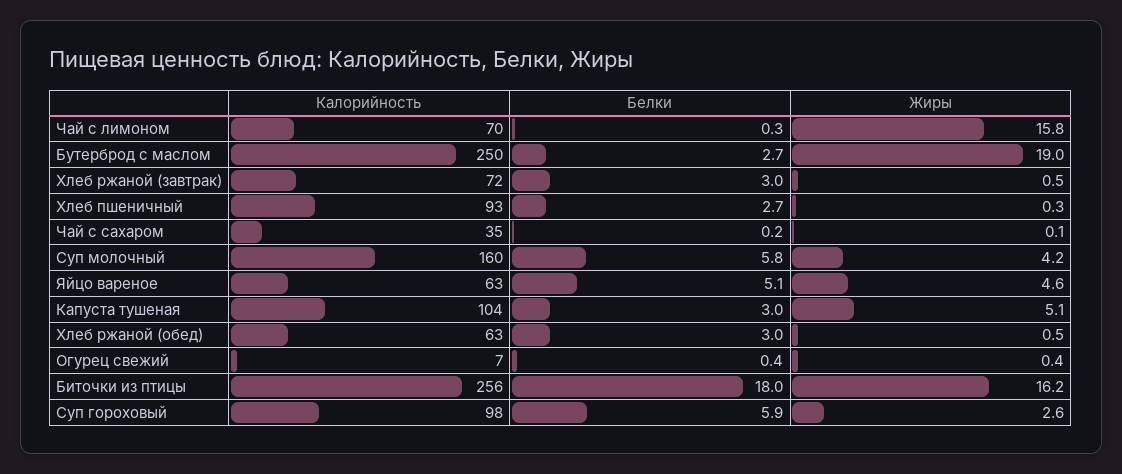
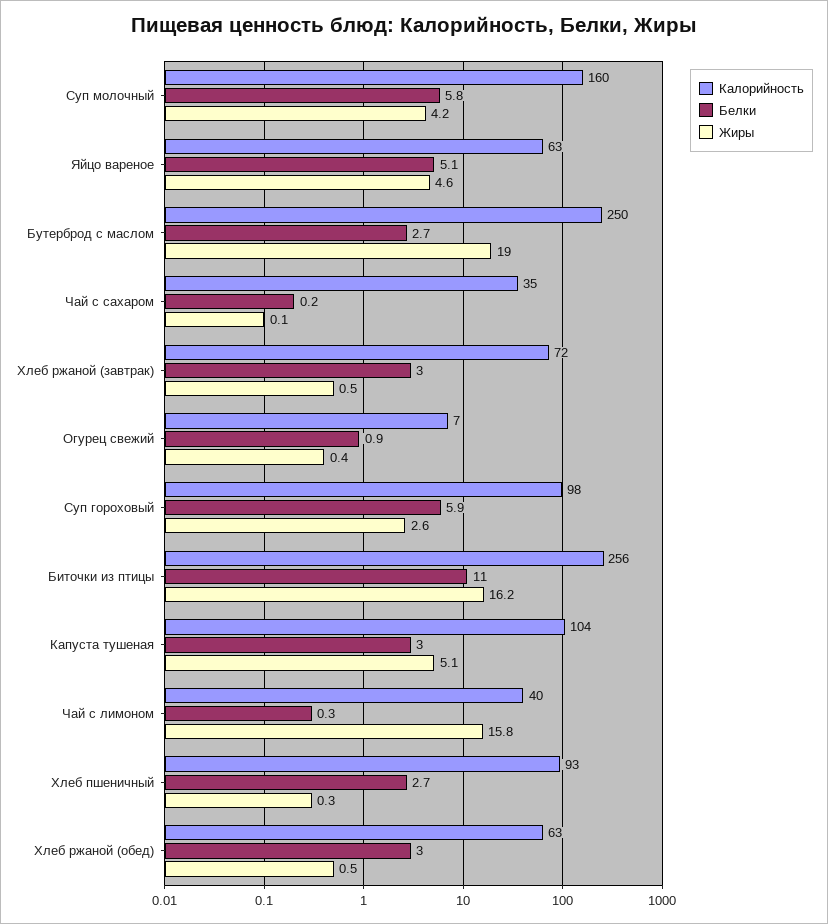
  {
    "Калорийность": {
-     "Чай с лимоном": 70,
+     "Чай с лимоном": 40,
      "Бутерброд с маслом": 250,
      "Хлеб ржаной (завтрак)": 72,
      "Хлеб пшеничный": 93,
      "Чай с сахаром": 35,
      "Суп молочный": 160,
      "Яйцо вареное": 63,
      "Капуста тушеная": 104,
      "Хлеб ржаной (обед)": 63,
      "Огурец свежий": 7,
      "Биточки из птицы": 256,
      "Суп гороховый": 98
    },
    "Белки": {
      "Чай с лимоном": 0.3,
      "Бутерброд с маслом": 2.7,
      "Хлеб ржаной (завтрак)": 3,
      "Хлеб пшеничный": 2.7,
      "Чай с сахаром": 0.2,
      "Суп молочный": 5.8,
      "Яйцо вареное": 5.1,
      "Капуста тушеная": 3,
      "Хлеб ржаной (обед)": 3,
-     "Огурец свежий": 0.4,
+     "Огурец свежий": 0.9,
-     "Биточки из птицы": 18,
+     "Биточки из птицы": 11,
      "Суп гороховый": 5.9
    },
    "Жиры": {
      "Чай с лимоном": 15.8,
      "Бутерброд с маслом": 19,
      "Хлеб ржаной (завтрак)": 0.5,
      "Хлеб пшеничный": 0.3,
      "Чай с сахаром": 0.1,
      "Суп молочный": 4.2,
      "Яйцо вареное": 4.6,
      "Капуста тушеная": 5.1,
      "Хлеб ржаной (обед)": 0.5,
      "Огурец свежий": 0.4,
      "Биточки из птицы": 16.2,
      "Суп гороховый": 2.6
    }
  }

